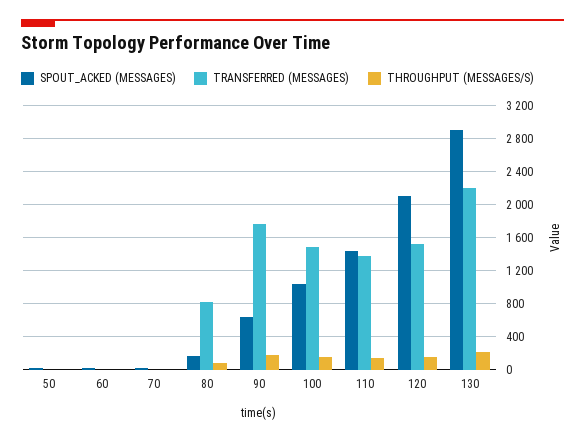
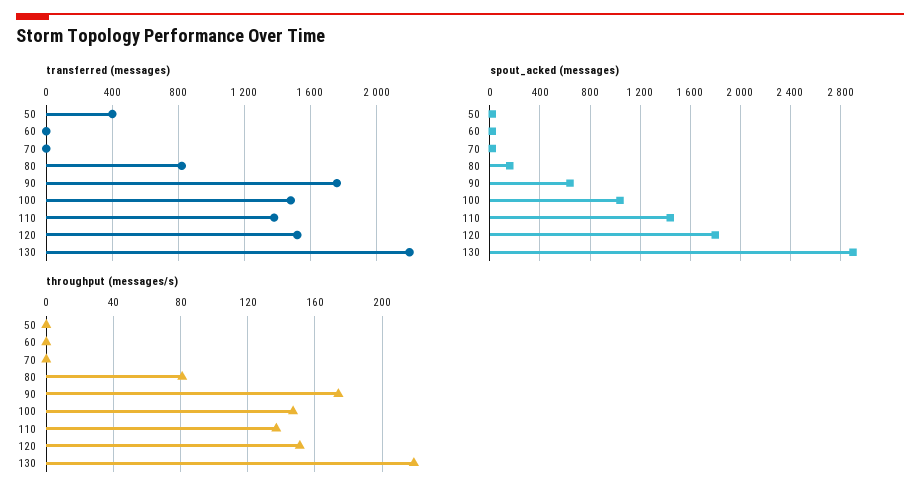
  {
    "SPOUT_ACKED (MESSAGES)": {
      "50": 0,
      "60": 0,
      "70": 0,
      "80": 150,
      "90": 650,
      "100": 1050,
      "110": 1450,
-     "120": 2100,
+     "120": 1800,
      "130": 2900
    },
    "TRANSFERRED (MESSAGES)": {
-     "50": 0,
+     "50": 400,
      "60": 0,
      "70": 0,
      "80": 800,
      "90": 1750,
      "100": 1500,
      "110": 1400,
      "120": 1500,
      "130": 2200
    },
    "THROUGHPUT (MESSAGES/S)": {
      "50": 0,
      "60": 0,
      "70": 0,
      "80": 80,
      "90": 175,
      "100": 145,
      "110": 135,
      "120": 150,
      "130": 220
    }
  }

